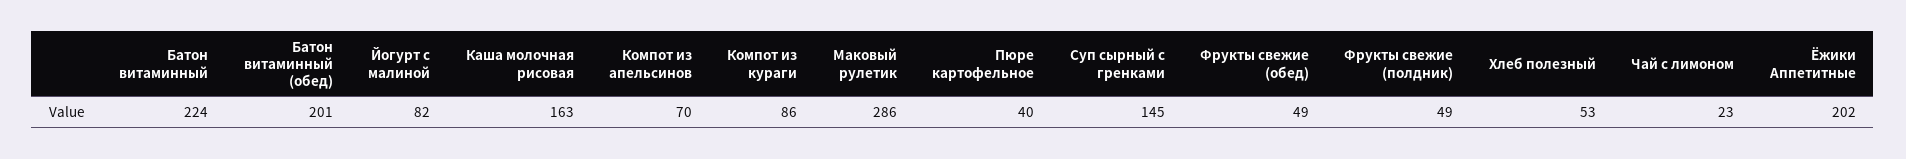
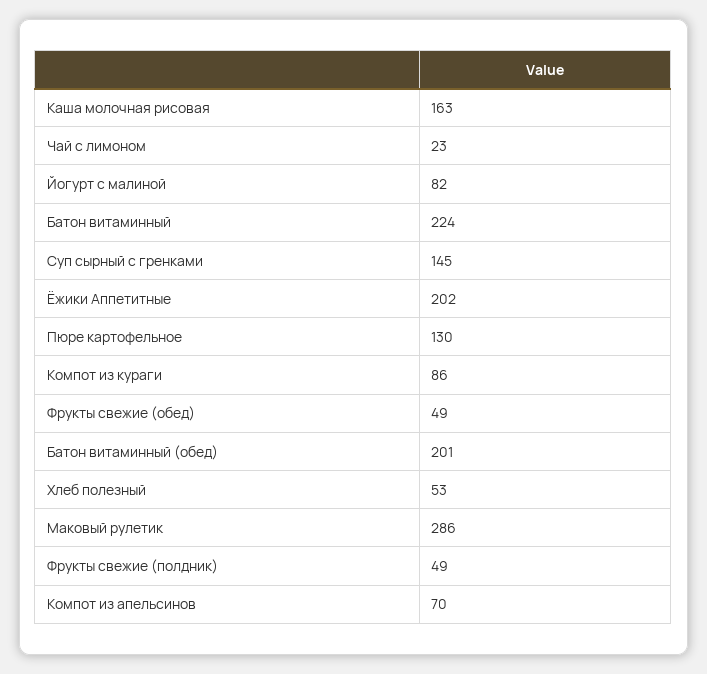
  {
    "Батон витаминный": 224,
    "Батон витаминный (обед)": 201,
    "Йогурт с малиной": 82,
    "Каша молочная рисовая": 163,
    "Компот из апельсинов": 70,
    "Компот из кураги": 86,
    "Маковый рулетик": 286,
-   "Пюре картофельное": 40,
+   "Пюре картофельное": 130,
    "Суп сырный с гренками": 145,
    "Фрукты свежие (обед)": 49,
    "Фрукты свежие (полдник)": 49,
    "Хлеб полезный": 53,
    "Чай с лимоном": 23,
    "Ёжики Аппетитные": 202
  }

